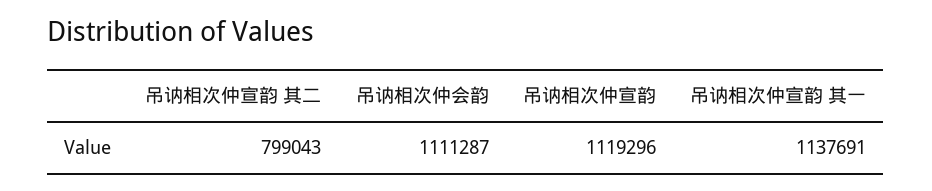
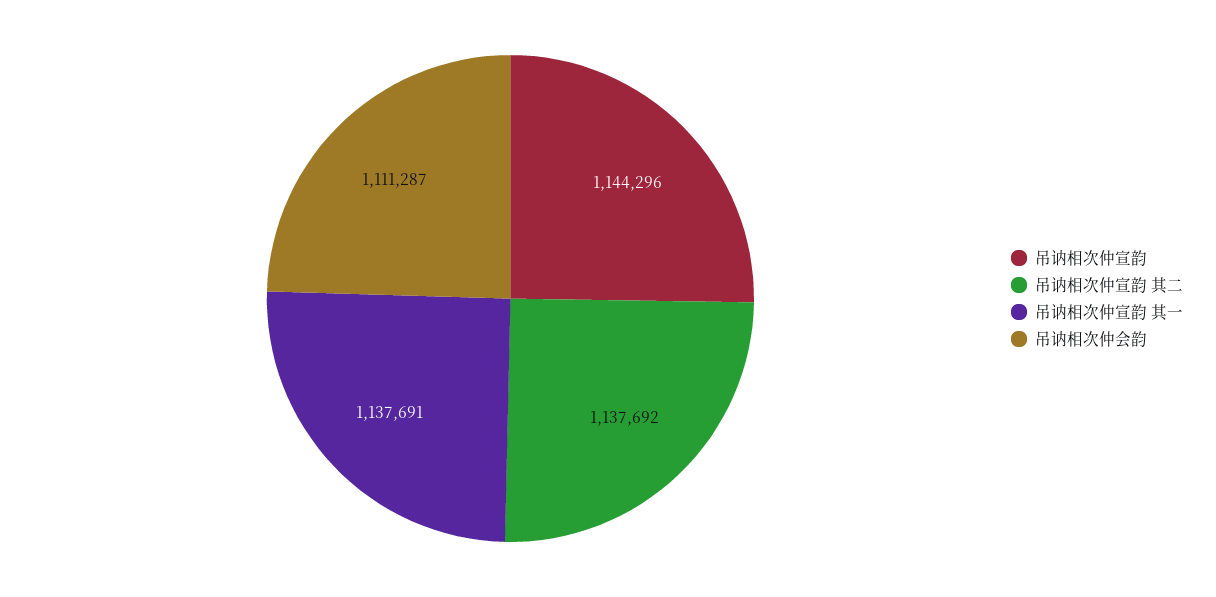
  {
-   "吊讷相次仲宣韵 其二": 799043,
+   "吊讷相次仲宣韵 其二": 1137692,
    "吊讷相次仲会韵": 1111287,
-   "吊讷相次仲宣韵": 1119296,
+   "吊讷相次仲宣韵": 1144296,
    "吊讷相次仲宣韵 其一": 1137691
  }

